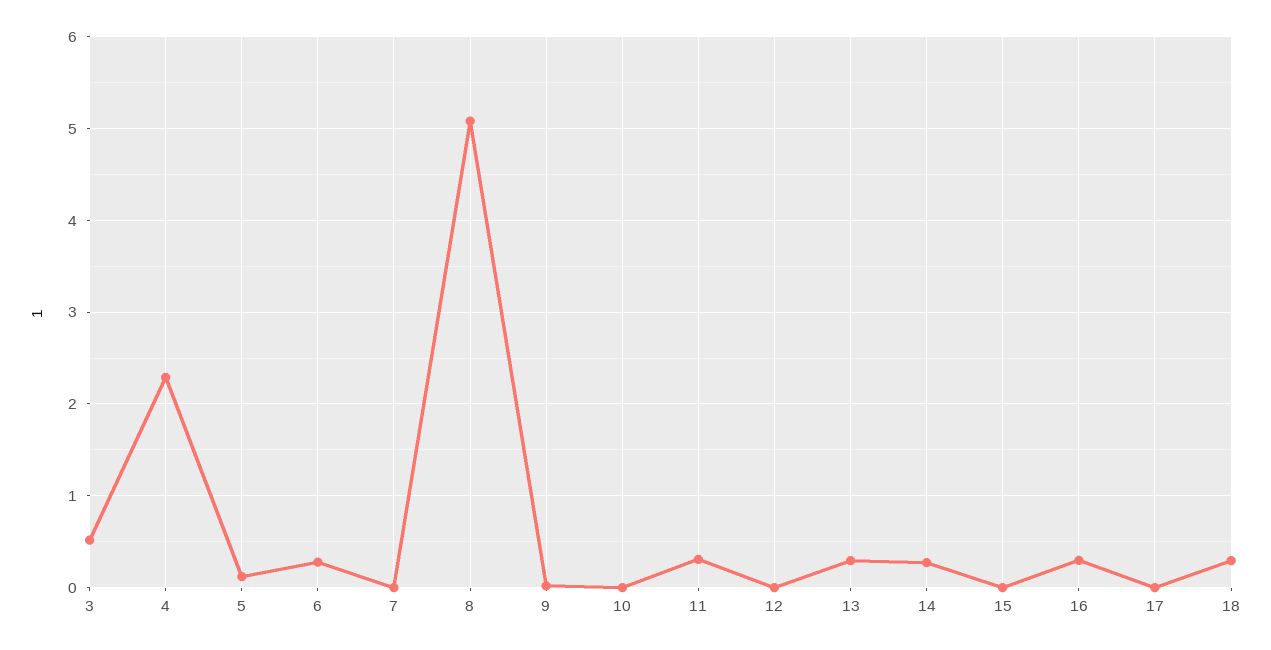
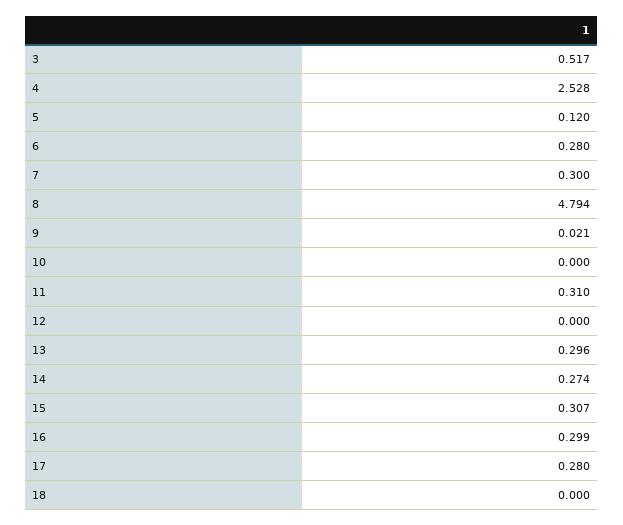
  {
    "3": 0.517,
-   "4": 2.3,
+   "4": 2.528,
    "5": 0.12,
    "6": 0.28,
-   "7": 0,
+   "7": 0.3,
-   "8": 5.1,
+   "8": 4.794,
    "9": 0.021,
    "10": 0,
    "11": 0.31,
    "12": 0,
    "13": 0.296,
    "14": 0.274,
-   "15": 0,
+   "15": 0.307,
    "16": 0.299,
-   "17": 0,
+   "17": 0.28,
-   "18": 0.3
+   "18": 0
  }

